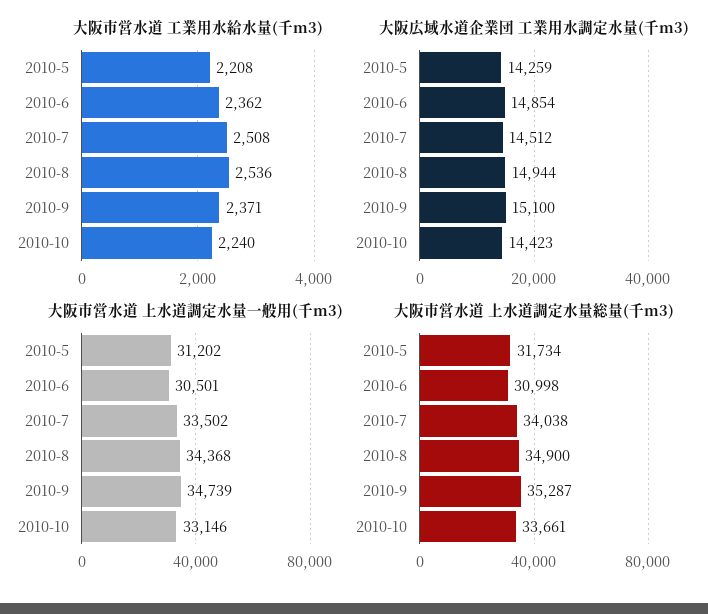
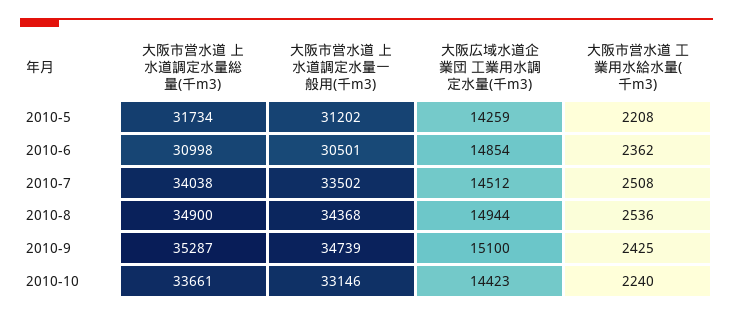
  {
    "大阪市営水道 工業用水給水量(千m3)": {
      "2010-5": 2208,
      "2010-6": 2362,
      "2010-7": 2508,
      "2010-8": 2536,
-     "2010-9": 2371,
+     "2010-9": 2425,
      "2010-10": 2240
    },
    "大阪広域水道企業団 工業用水調定水量(千m3)": {
      "2010-5": 14259,
      "2010-6": 14854,
      "2010-7": 14512,
      "2010-8": 14944,
      "2010-9": 15100,
      "2010-10": 14423
    },
    "大阪市営水道 上水道調定水量一般用(千m3)": {
      "2010-5": 31202,
      "2010-6": 30501,
      "2010-7": 33502,
      "2010-8": 34368,
      "2010-9": 34739,
      "2010-10": 33146
    },
    "大阪市営水道 上水道調定水量総量(千m3)": {
      "2010-5": 31734,
      "2010-6": 30998,
      "2010-7": 34038,
      "2010-8": 34900,
      "2010-9": 35287,
      "2010-10": 33661
    }
  }

